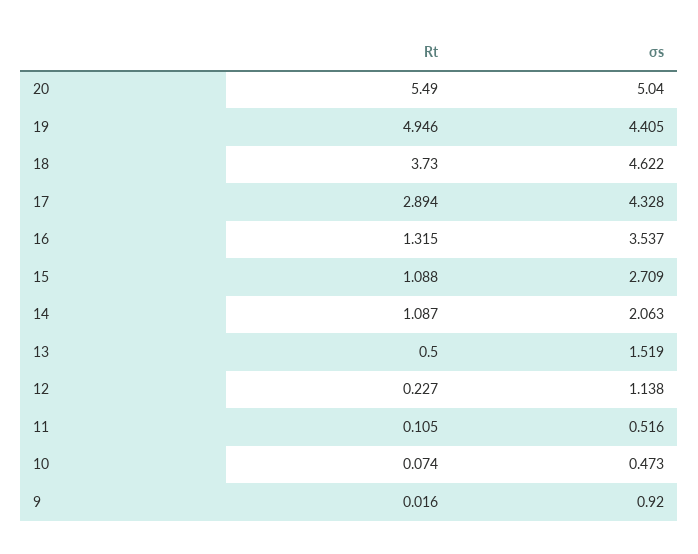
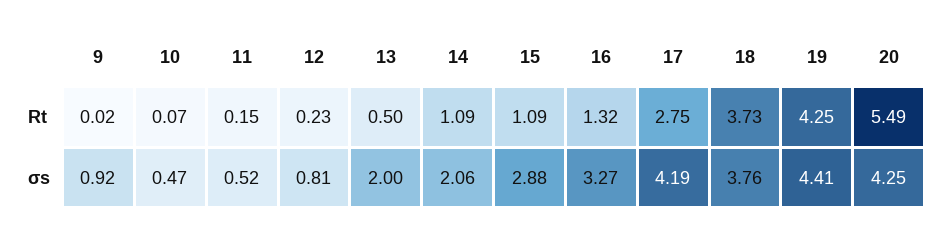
  {
    "Rt": {
      "20": 5.49,
-     "19": 4.946,
+     "19": 4.25,
      "18": 3.73,
-     "17": 2.894,
+     "17": 2.75,
      "16": 1.315,
      "15": 1.088,
      "14": 1.087,
      "13": 0.5,
      "12": 0.227,
-     "11": 0.105,
+     "11": 0.15,
      "10": 0.074,
      "9": 0.016
    },
    "σs": {
-     "20": 5.04,
+     "20": 4.25,
      "19": 4.405,
-     "18": 4.622,
+     "18": 3.76,
-     "17": 4.328,
+     "17": 4.19,
-     "16": 3.537,
+     "16": 3.27,
-     "15": 2.709,
+     "15": 2.88,
      "14": 2.063,
-     "13": 1.519,
+     "13": 2,
-     "12": 1.138,
+     "12": 0.81,
      "11": 0.516,
      "10": 0.473,
      "9": 0.92
    }
  }

